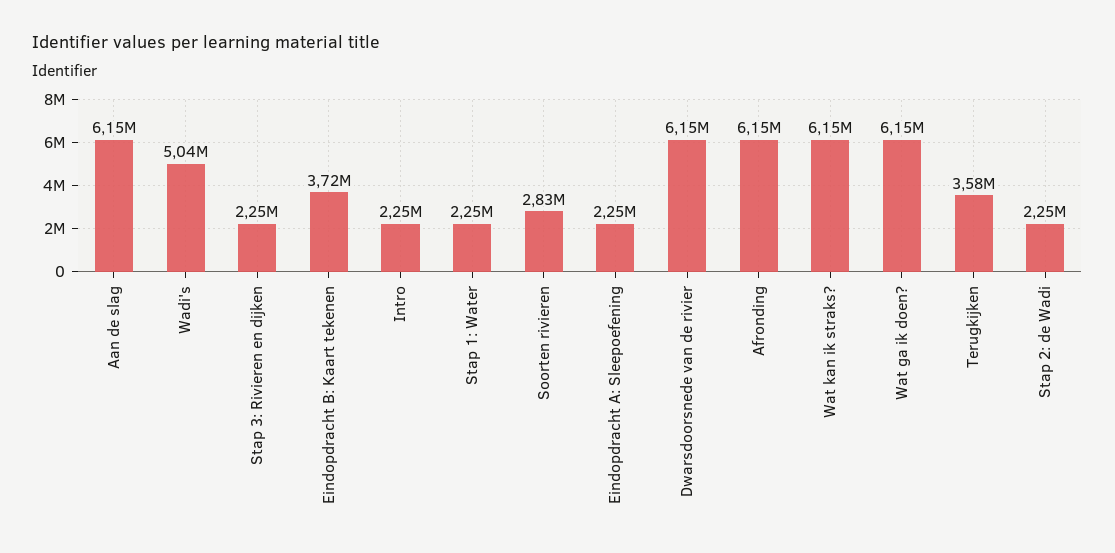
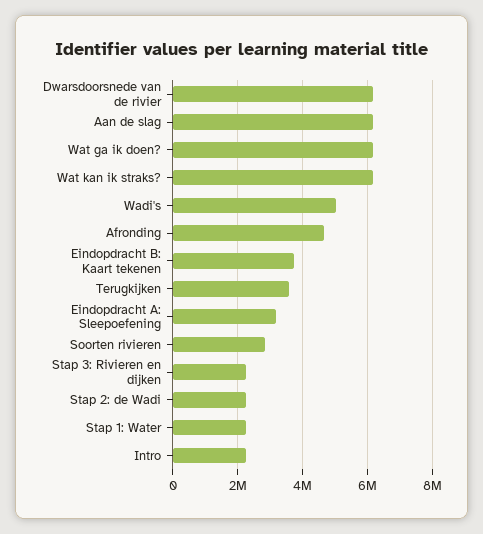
  {
    "Aan de slag": 6150000,
    "Wadi's": 5040000,
    "Stap 3: Rivieren en dijken": 2250000,
    "Eindopdracht B: Kaart tekenen": 3720000,
    "Intro": 2250000,
    "Stap 1: Water": 2250000,
    "Soorten rivieren": 2830000,
-   "Eindopdracht A: Sleepoefening": 2250000,
+   "Eindopdracht A: Sleepoefening": 3200000,
    "Dwarsdoorsnede van de rivier": 6150000,
-   "Afronding": 6150000,
+   "Afronding": 4600000,
    "Wat kan ik straks?": 6150000,
    "Wat ga ik doen?": 6150000,
    "Terugkijken": 3580000,
    "Stap 2: de Wadi": 2250000
  }

